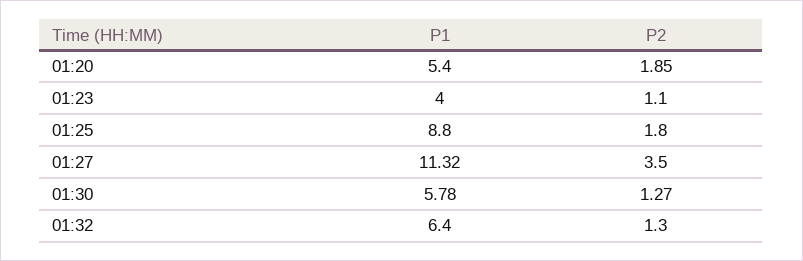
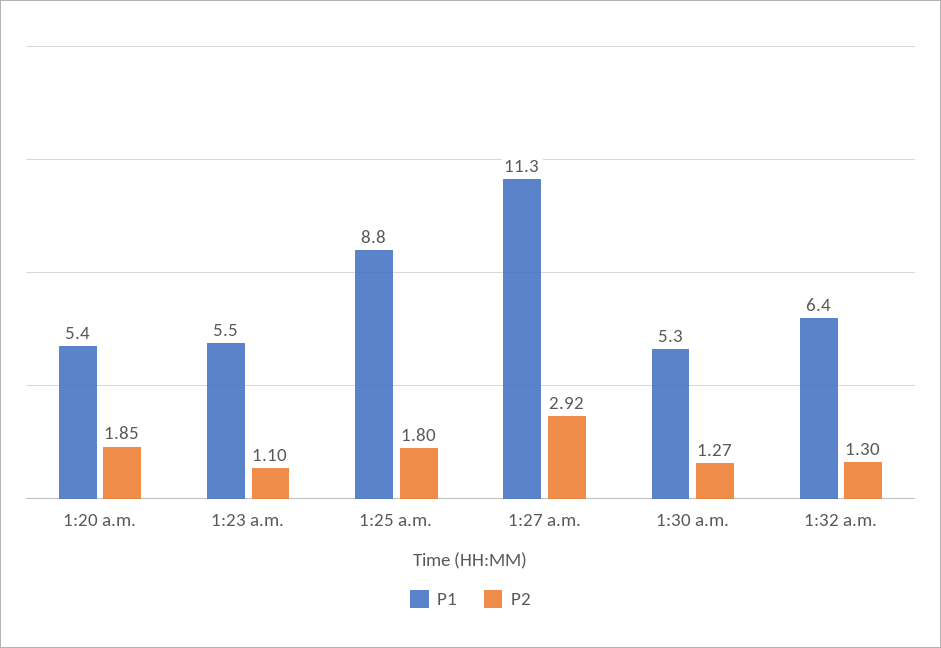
  {
    "P1": {
      "01:20": 5.4,
-     "01:23": 4,
+     "01:23": 5.5,
      "01:25": 8.8,
      "01:27": 11.32,
-     "01:30": 5.78,
+     "01:30": 5.3,
      "01:32": 6.4
    },
    "P2": {
      "01:20": 1.85,
      "01:23": 1.1,
      "01:25": 1.8,
-     "01:27": 3.5,
+     "01:27": 2.92,
      "01:30": 1.27,
      "01:32": 1.3
    }
  }

